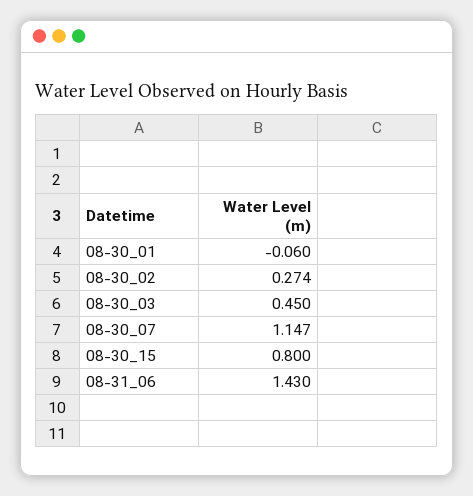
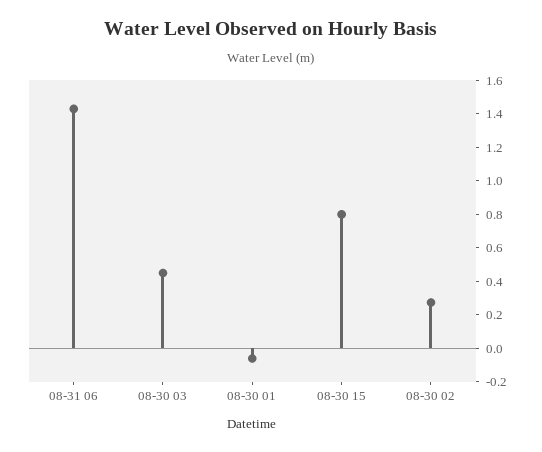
  {
    "08-30_01": -0.06,
    "08-30_02": 0.274,
    "08-30_03": 0.45,
-   "08-30_07": 1.147,
    "08-30_15": 0.8,
    "08-31_06": 1.43
  }

